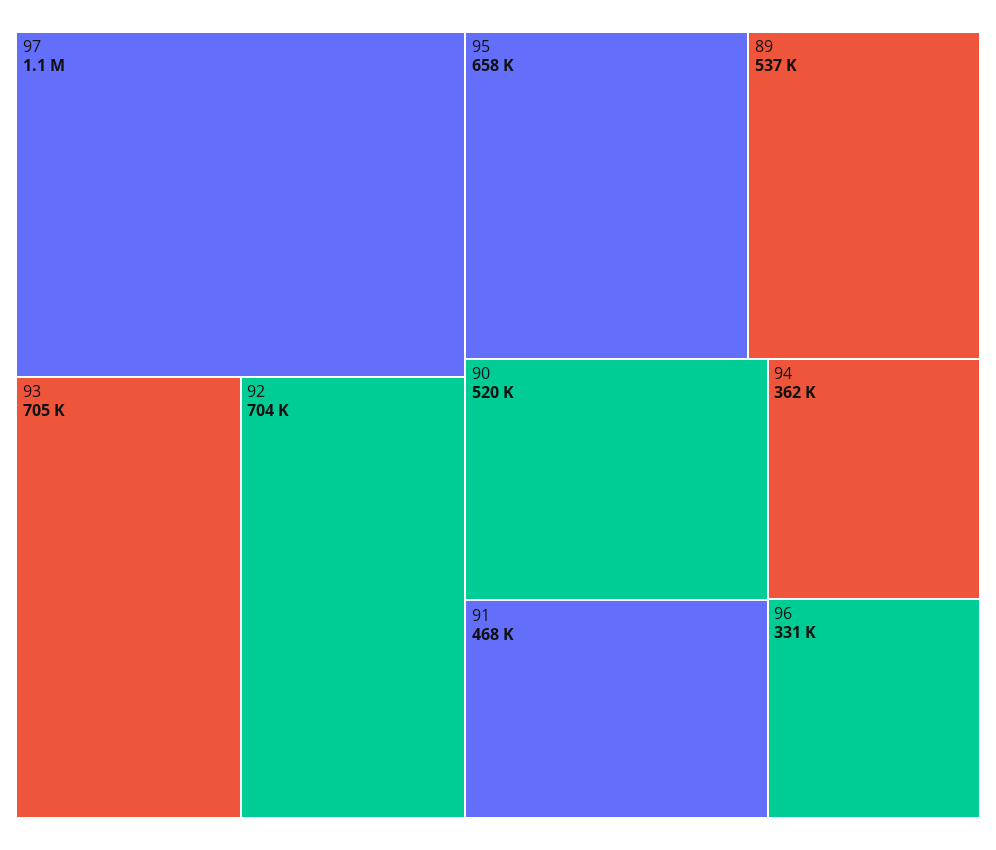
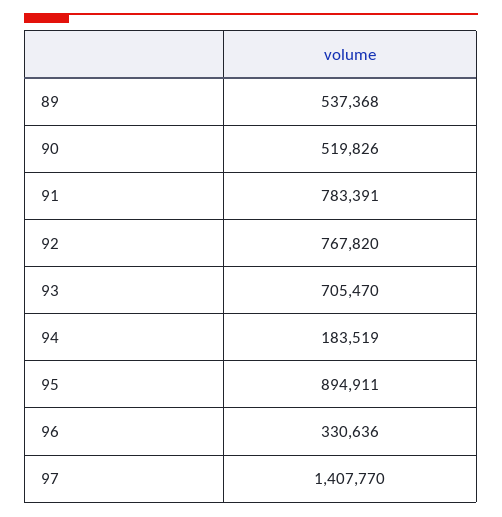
  {
-   "97": 1100000,
+   "97": 1407770,
    "93": 705470,
-   "92": 704000,
+   "92": 767820,
-   "95": 658000,
+   "95": 894911,
    "89": 537368,
    "90": 519826,
-   "91": 468000,
+   "91": 783391,
-   "94": 362000,
+   "94": 183519,
    "96": 330636
  }

